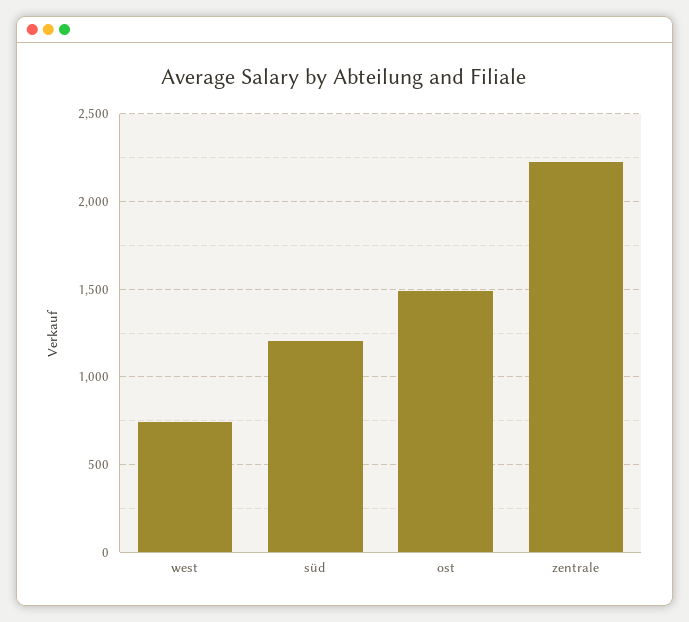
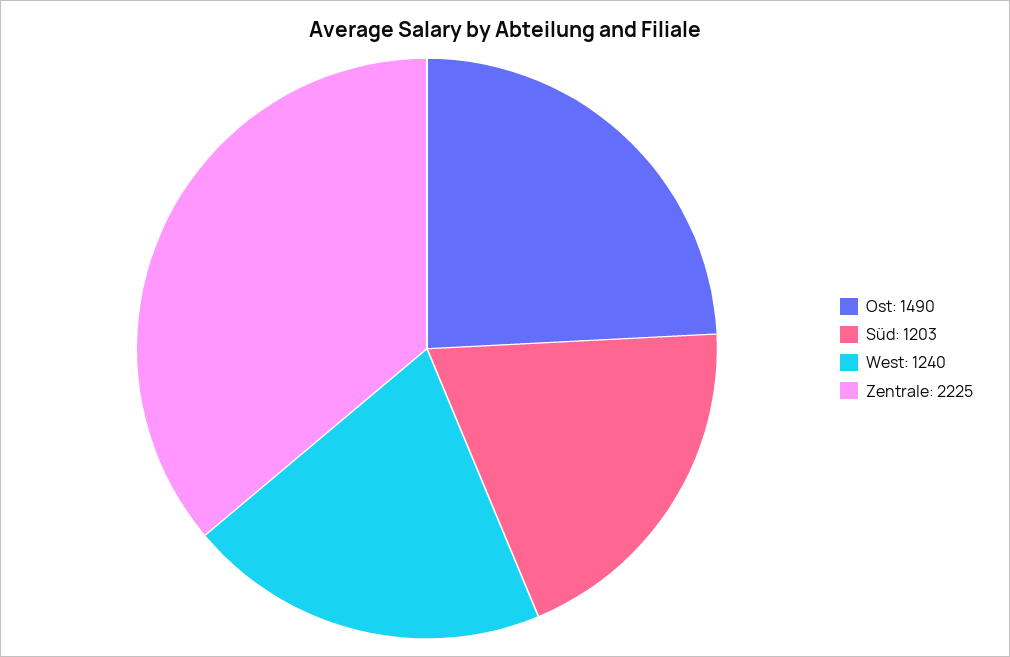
  {
-   "west": 750,
+   "west": 1240,
    "süd": 1203,
    "ost": 1490,
    "zentrale": 2225
  }

